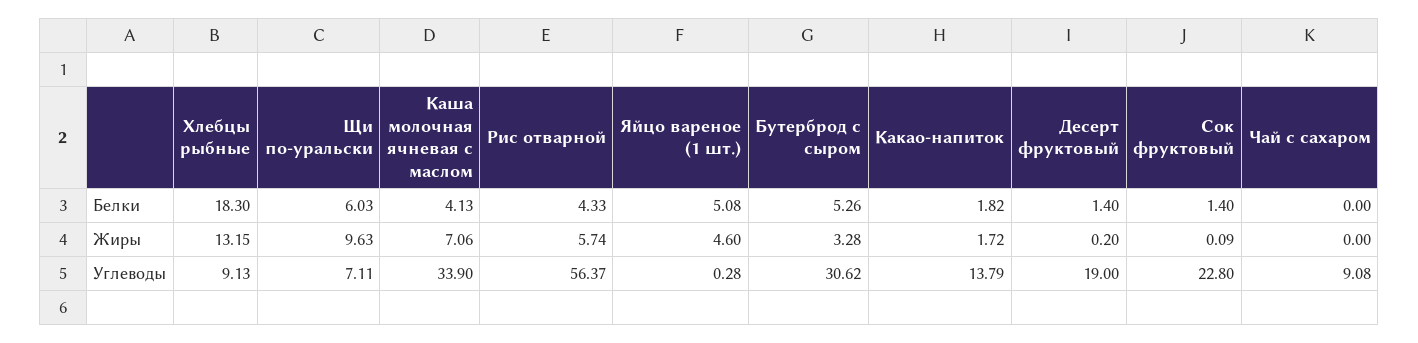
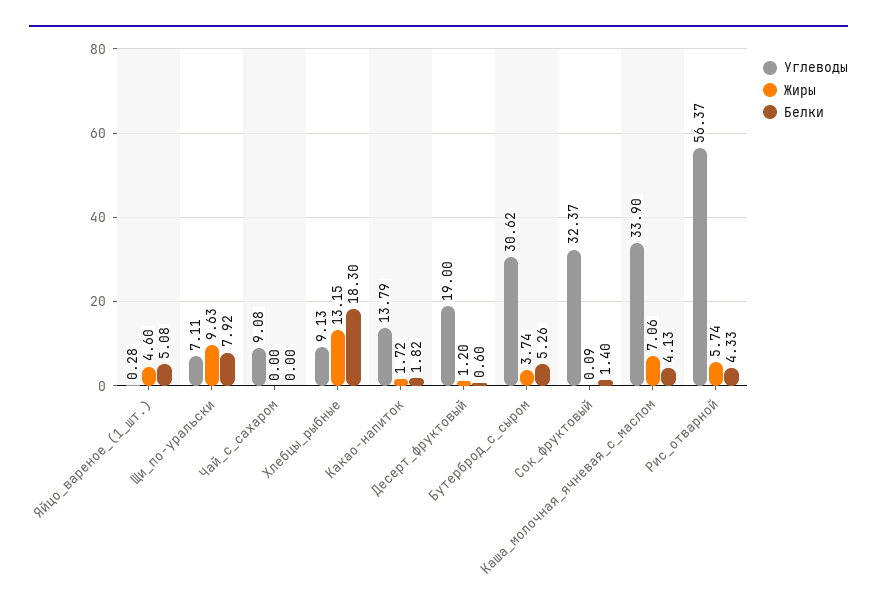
  {
    "Белки": {
      "Хлебцы рыбные": 18.3,
-     "Щи по-уральски": 6.03,
+     "Щи по-уральски": 7.92,
      "Каша молочная ячневая с маслом": 4.13,
      "Рис отварной": 4.33,
      "Яйцо вареное (1 шт.)": 5.08,
      "Бутерброд с сыром": 5.26,
      "Какао-напиток": 1.82,
-     "Десерт фруктовый": 1.4,
+     "Десерт фруктовый": 0.6,
      "Сок фруктовый": 1.4,
      "Чай с сахаром": 0
    },
    "Жиры": {
      "Хлебцы рыбные": 13.15,
      "Щи по-уральски": 9.63,
      "Каша молочная ячневая с маслом": 7.06,
      "Рис отварной": 5.74,
      "Яйцо вареное (1 шт.)": 4.6,
-     "Бутерброд с сыром": 3.28,
+     "Бутерброд с сыром": 3.74,
      "Какао-напиток": 1.72,
-     "Десерт фруктовый": 0.2,
+     "Десерт фруктовый": 1.2,
      "Сок фруктовый": 0.09,
      "Чай с сахаром": 0
    },
    "Углеводы": {
      "Хлебцы рыбные": 9.13,
      "Щи по-уральски": 7.11,
      "Каша молочная ячневая с маслом": 33.9,
      "Рис отварной": 56.37,
      "Яйцо вареное (1 шт.)": 0.28,
      "Бутерброд с сыром": 30.62,
      "Какао-напиток": 13.79,
      "Десерт фруктовый": 19,
-     "Сок фруктовый": 22.8,
+     "Сок фруктовый": 32.37,
      "Чай с сахаром": 9.08
    }
  }

